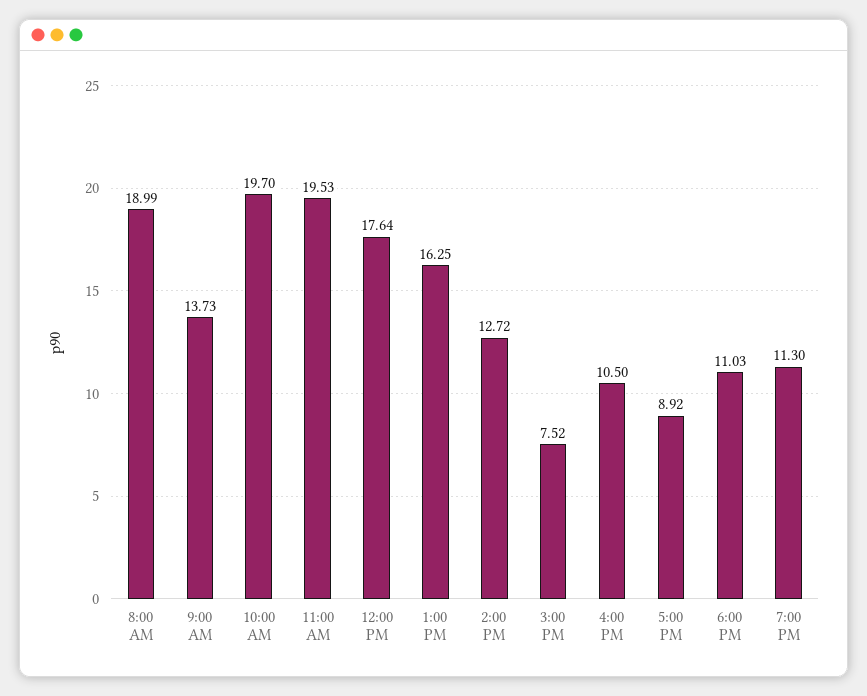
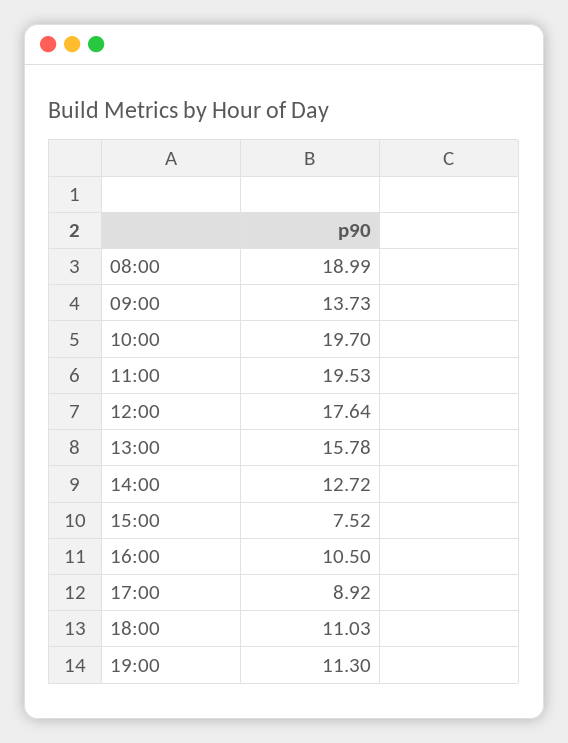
  {
    "8:00 AM": 18.99,
    "9:00 AM": 13.73,
    "10:00 AM": 19.7,
    "11:00 AM": 19.53,
    "12:00 PM": 17.64,
-   "1:00 PM": 16.25,
+   "1:00 PM": 15.78,
    "2:00 PM": 12.72,
    "3:00 PM": 7.52,
    "4:00 PM": 10.5,
    "5:00 PM": 8.92,
    "6:00 PM": 11.03,
    "7:00 PM": 11.3
  }

